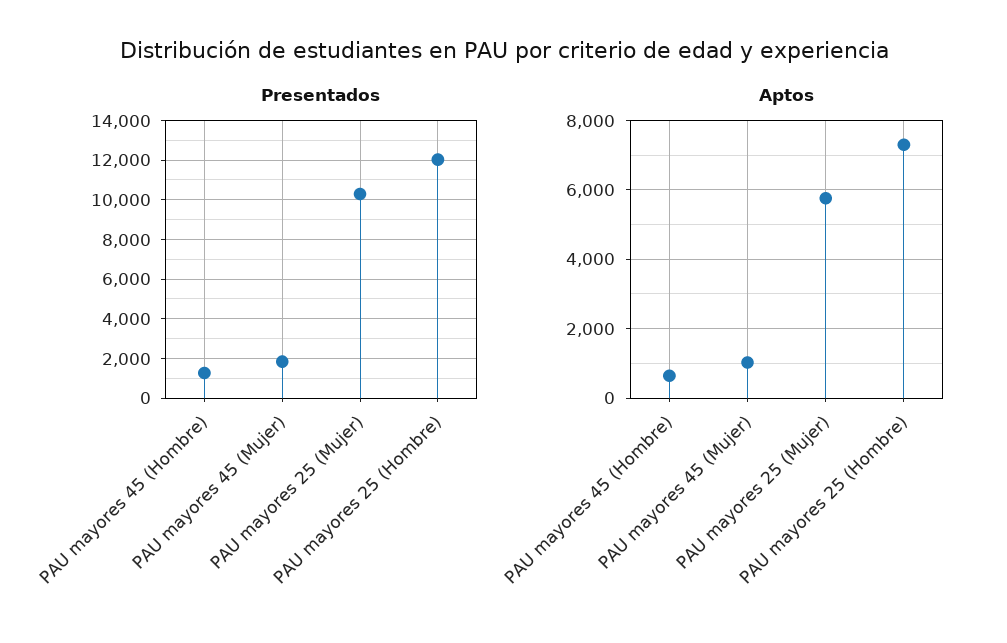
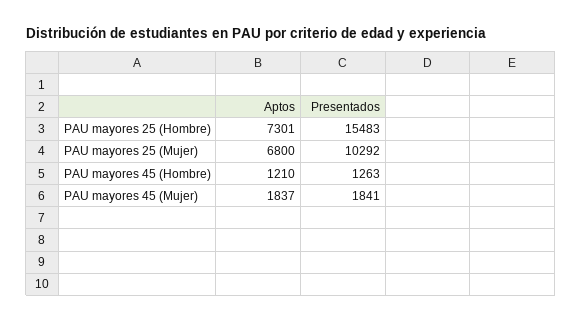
  {
    "Presentados": {
      "PAU mayores 45 (Hombre)": 1263,
      "PAU mayores 45 (Mujer)": 1841,
      "PAU mayores 25 (Mujer)": 10292,
-     "PAU mayores 25 (Hombre)": 12000
+     "PAU mayores 25 (Hombre)": 15483
    },
    "Aptos": {
-     "PAU mayores 45 (Hombre)": 600,
+     "PAU mayores 45 (Hombre)": 1210,
-     "PAU mayores 45 (Mujer)": 1000,
+     "PAU mayores 45 (Mujer)": 1837,
-     "PAU mayores 25 (Mujer)": 5800,
+     "PAU mayores 25 (Mujer)": 6800,
      "PAU mayores 25 (Hombre)": 7301
    }
  }

